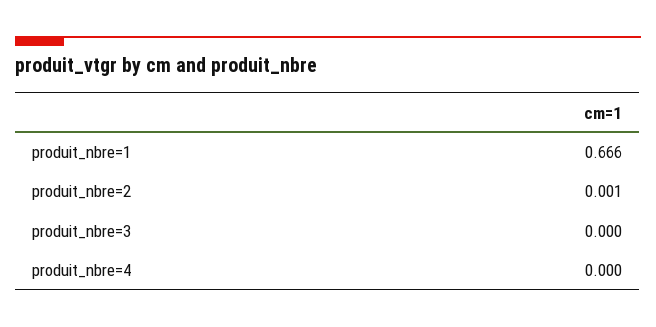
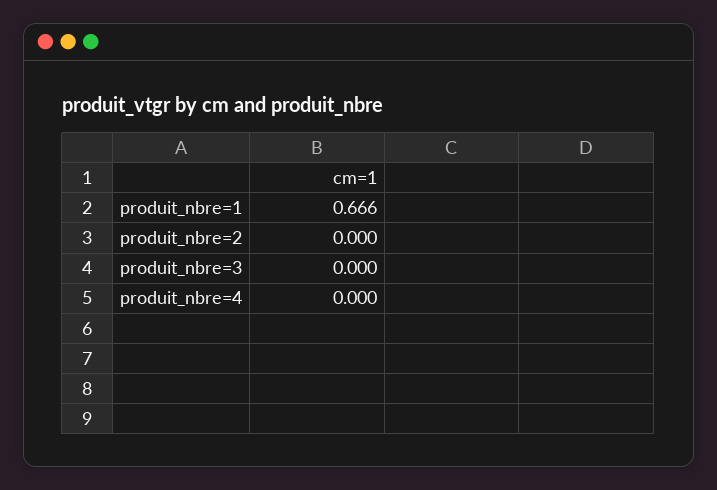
  {
    "produit_nbre=1": 0.666,
-   "produit_nbre=2": 0.001,
+   "produit_nbre=2": 0,
    "produit_nbre=3": 0,
    "produit_nbre=4": 0
  }

